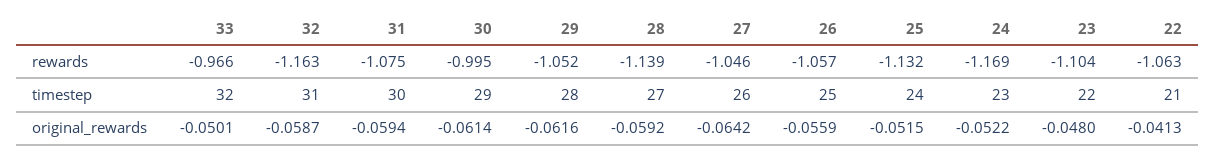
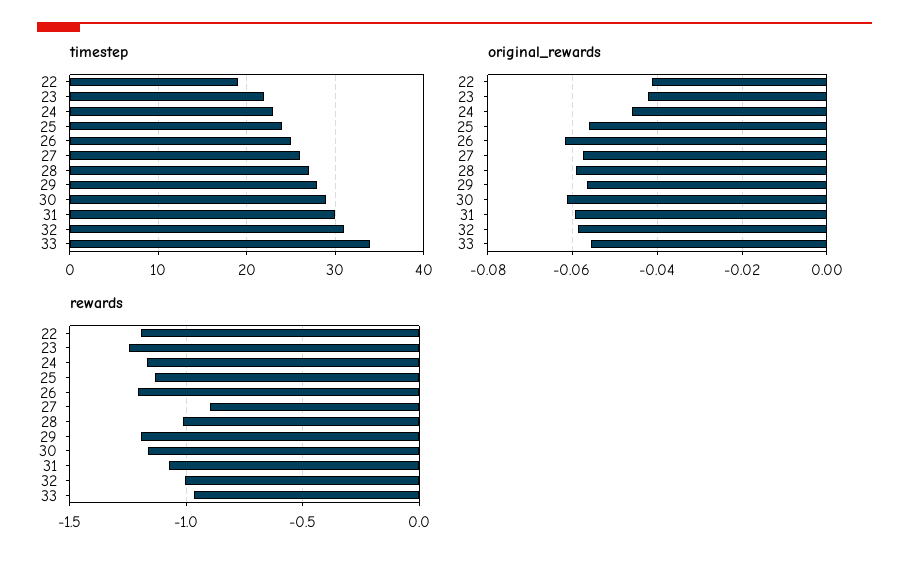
  {
    "rewards": {
      "33": -0.966,
-     "32": -1.163,
+     "32": -1,
      "31": -1.075,
-     "30": -0.995,
+     "30": -1.15,
-     "29": -1.052,
+     "29": -1.2,
-     "28": -1.139,
+     "28": -1,
-     "27": -1.046,
+     "27": -0.9,
-     "26": -1.057,
+     "26": -1.2,
      "25": -1.132,
      "24": -1.169,
-     "23": -1.104,
+     "23": -1.25,
-     "22": -1.063
+     "22": -1.2
    },
    "timestep": {
-     "33": 32,
+     "33": 34,
      "32": 31,
      "31": 30,
      "30": 29,
      "29": 28,
      "28": 27,
      "27": 26,
      "26": 25,
      "25": 24,
      "24": 23,
      "23": 22,
-     "22": 21
+     "22": 19
    },
    "original_rewards": {
-     "33": -0.0501,
+     "33": -0.056,
      "32": -0.0587,
      "31": -0.0594,
      "30": -0.0614,
-     "29": -0.0616,
+     "29": -0.056,
      "28": -0.0592,
-     "27": -0.0642,
+     "27": -0.058,
-     "26": -0.0559,
+     "26": -0.062,
-     "25": -0.0515,
+     "25": -0.056,
-     "24": -0.0522,
+     "24": -0.046,
-     "23": -0.048,
+     "23": -0.042,
      "22": -0.0413
    }
  }

